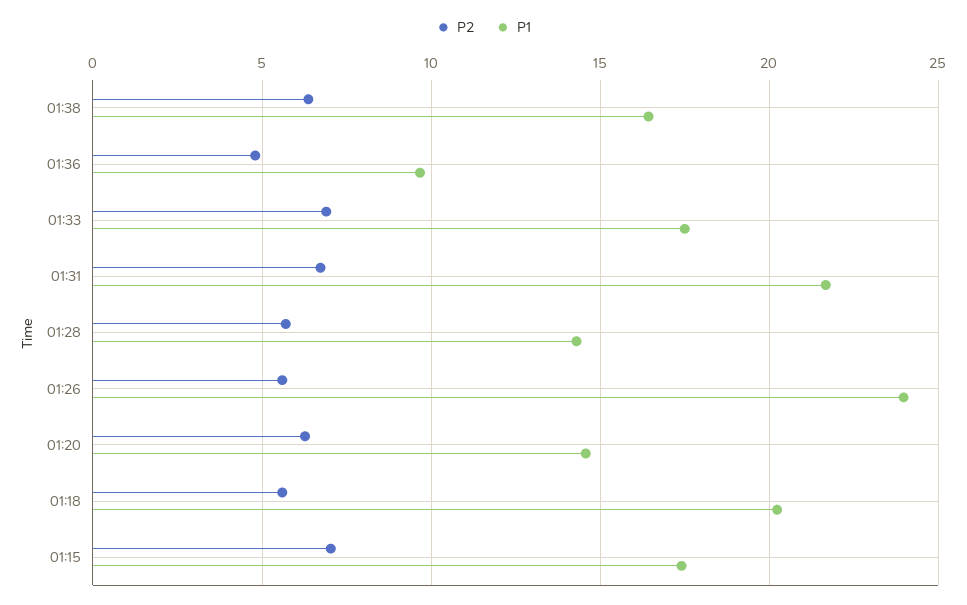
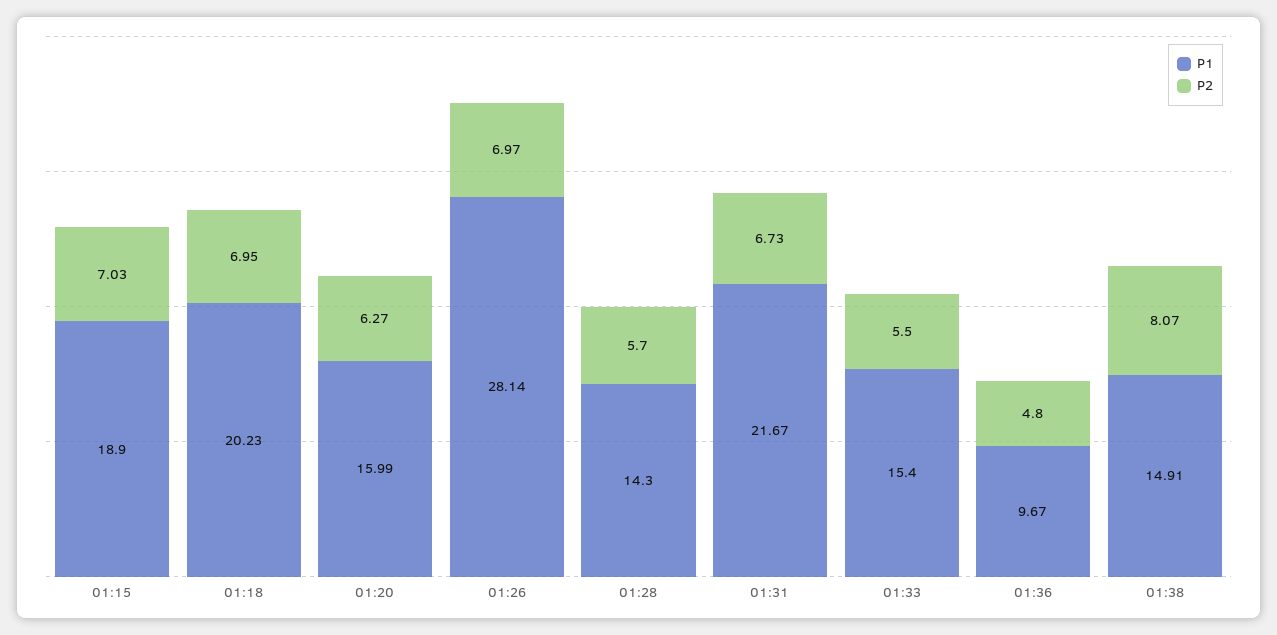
  {
    "P2": {
-     "01:38": 6.5,
+     "01:38": 8.07,
      "01:36": 4.8,
-     "01:33": 7,
+     "01:33": 5.5,
      "01:31": 6.73,
      "01:28": 5.7,
-     "01:26": 5.5,
+     "01:26": 6.97,
      "01:20": 6.27,
-     "01:18": 5.5,
+     "01:18": 6.95,
      "01:15": 7.03
    },
    "P1": {
-     "01:38": 16.5,
+     "01:38": 14.91,
      "01:36": 9.67,
-     "01:33": 17.5,
+     "01:33": 15.4,
      "01:31": 21.67,
      "01:28": 14.3,
-     "01:26": 24,
+     "01:26": 28.14,
-     "01:20": 14.5,
+     "01:20": 15.99,
      "01:18": 20.23,
-     "01:15": 17.5
+     "01:15": 18.9
    }
  }

